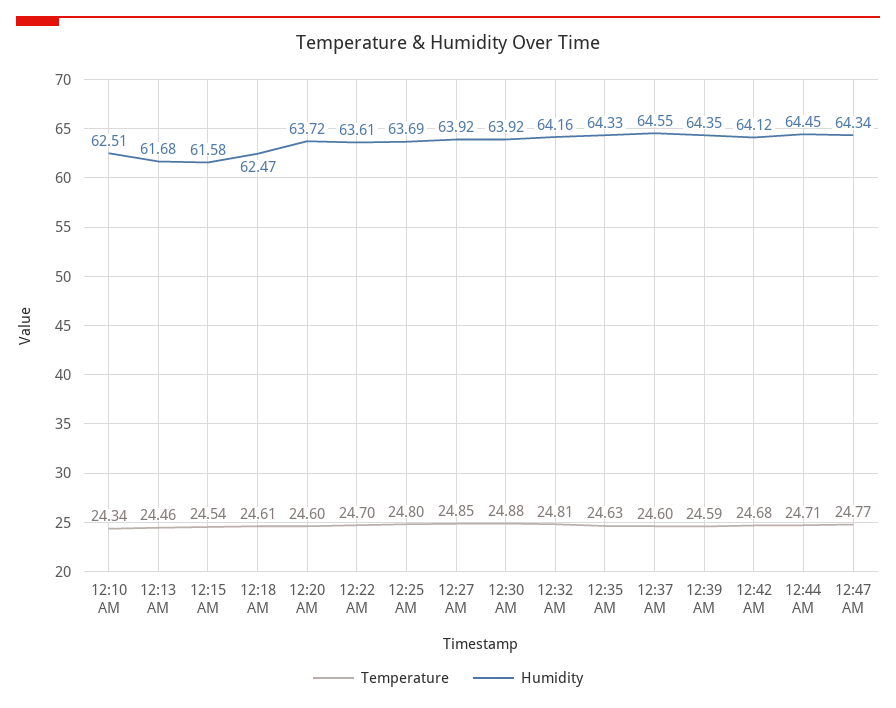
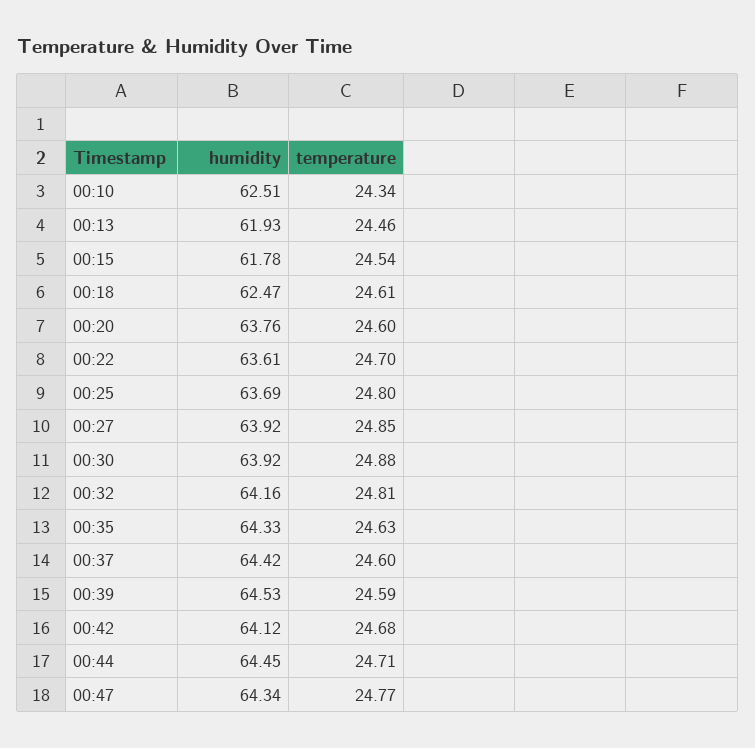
  {
    "Temperature": {
      "12:10 AM": 24.34,
      "12:13 AM": 24.46,
      "12:15 AM": 24.54,
      "12:18 AM": 24.61,
      "12:20 AM": 24.6,
      "12:22 AM": 24.7,
      "12:25 AM": 24.8,
      "12:27 AM": 24.85,
      "12:30 AM": 24.88,
      "12:32 AM": 24.81,
      "12:35 AM": 24.63,
      "12:37 AM": 24.6,
      "12:39 AM": 24.59,
      "12:42 AM": 24.68,
      "12:44 AM": 24.71,
      "12:47 AM": 24.77
    },
    "Humidity": {
      "12:10 AM": 62.51,
-     "12:13 AM": 61.68,
+     "12:13 AM": 61.93,
-     "12:15 AM": 61.58,
+     "12:15 AM": 61.78,
      "12:18 AM": 62.47,
-     "12:20 AM": 63.72,
+     "12:20 AM": 63.76,
      "12:22 AM": 63.61,
      "12:25 AM": 63.69,
      "12:27 AM": 63.92,
      "12:30 AM": 63.92,
      "12:32 AM": 64.16,
      "12:35 AM": 64.33,
-     "12:37 AM": 64.55,
+     "12:37 AM": 64.42,
-     "12:39 AM": 64.35,
+     "12:39 AM": 64.53,
      "12:42 AM": 64.12,
      "12:44 AM": 64.45,
      "12:47 AM": 64.34
    }
  }

